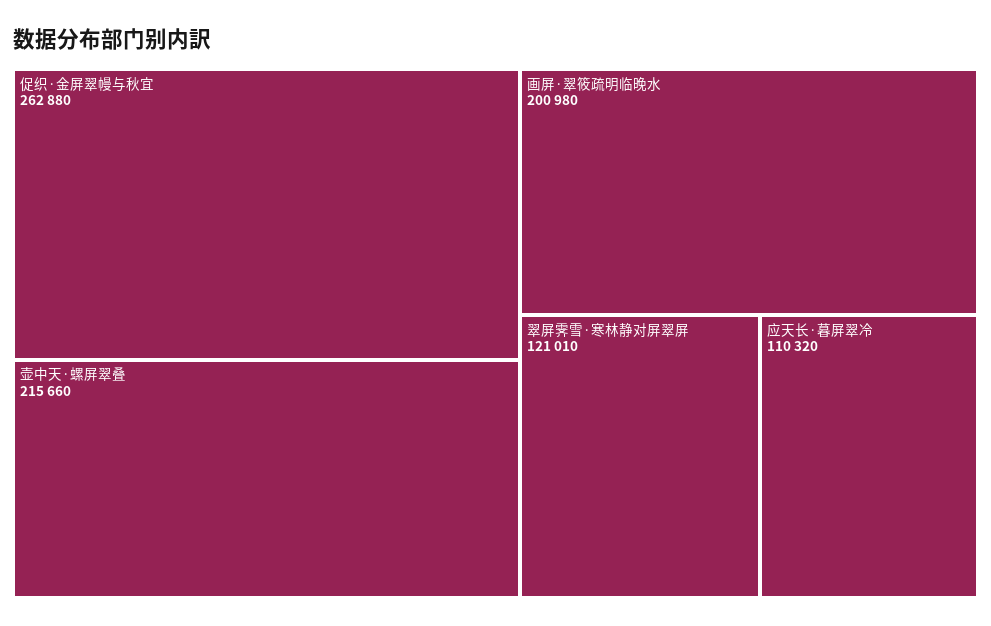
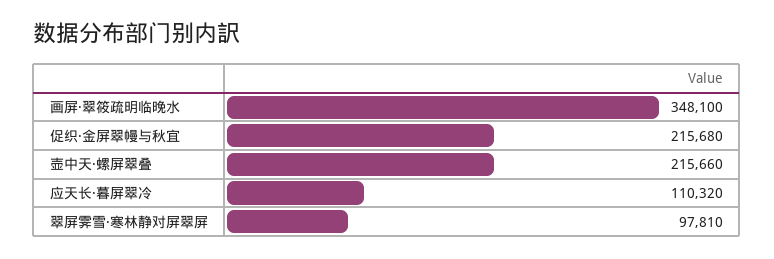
  {
-   "促织·金屏翠幔与秋宜": 262880,
+   "促织·金屏翠幔与秋宜": 215680,
    "壶中天·螺屏翠叠": 215660,
-   "画屏·翠筱疏明临晚水": 200980,
+   "画屏·翠筱疏明临晚水": 348100,
-   "翠屏霁雪·寒林静对屏翠屏": 121010,
+   "翠屏霁雪·寒林静对屏翠屏": 97810,
    "应天长·暮屏翠冷": 110320
  }

